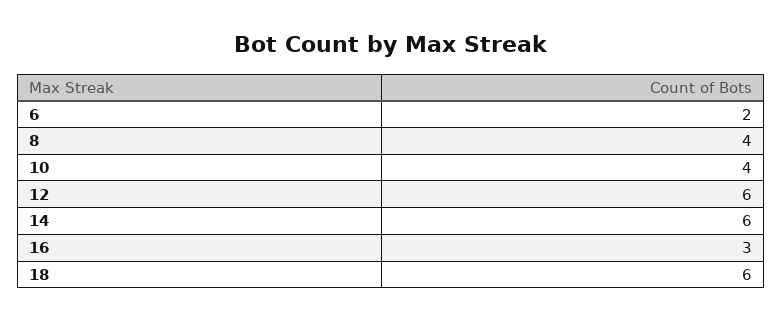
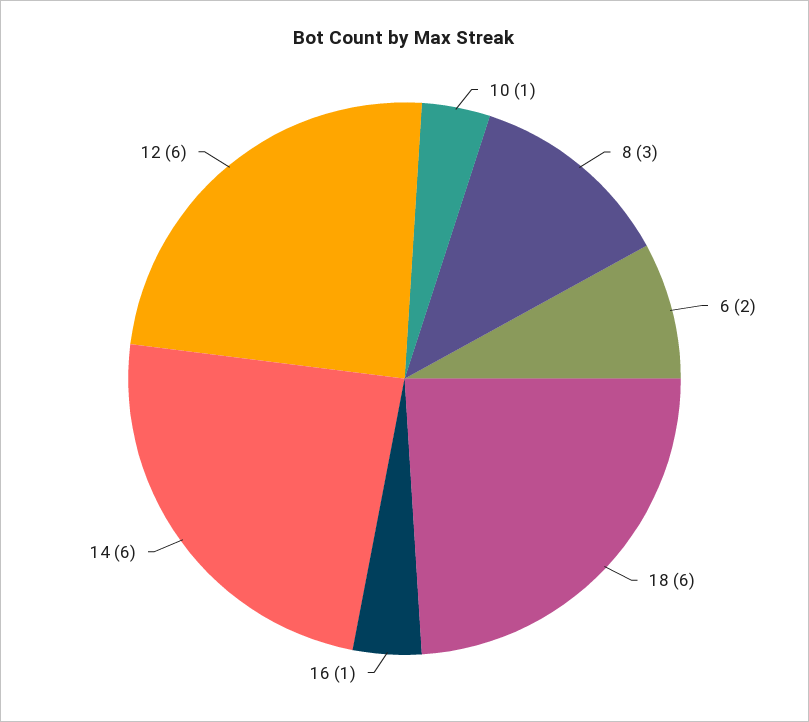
  {
    "6": 2,
-   "8": 4,
+   "8": 3,
-   "10": 4,
+   "10": 1,
    "12": 6,
    "14": 6,
-   "16": 3,
+   "16": 1,
    "18": 6
  }

